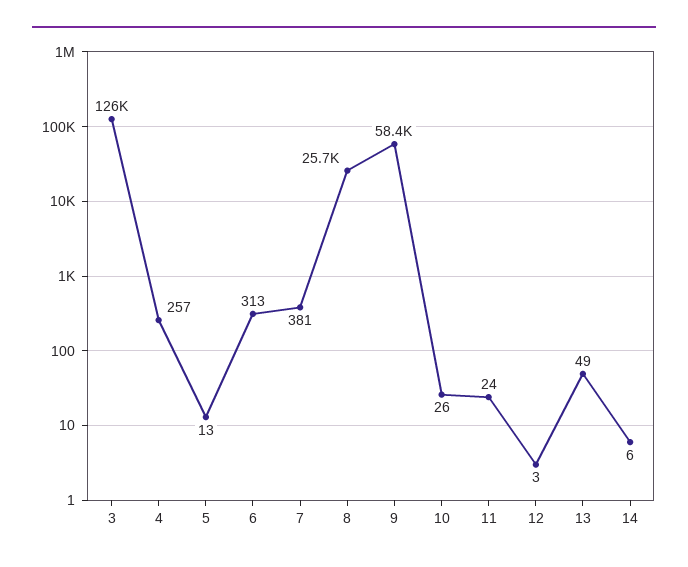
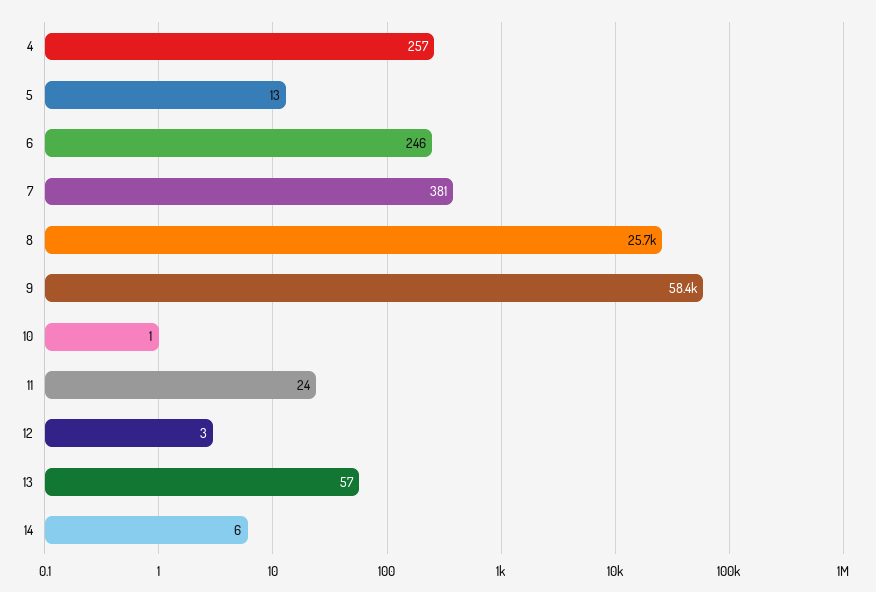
  {
-   "3": 126000,
    "4": 257,
    "5": 13,
-   "6": 313,
+   "6": 246,
    "7": 381,
    "8": 25700,
    "9": 58400,
-   "10": 26,
+   "10": 1,
    "11": 24,
    "12": 3,
-   "13": 49,
+   "13": 57,
    "14": 6
  }

